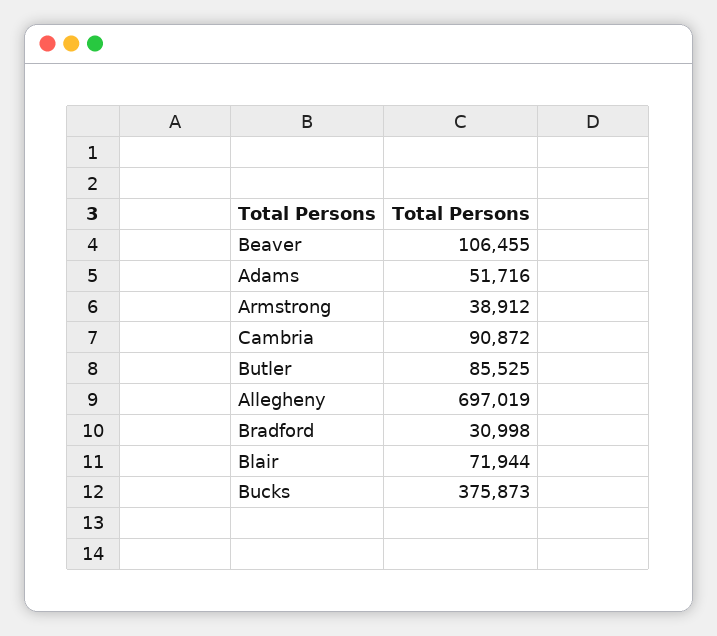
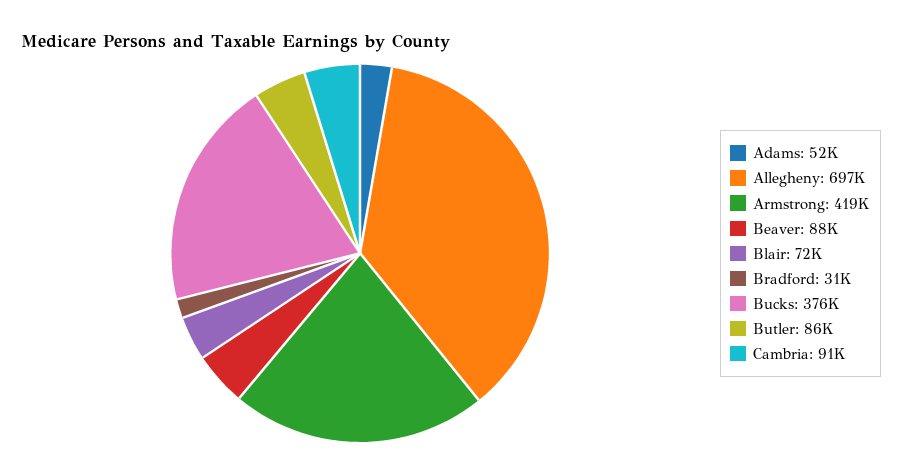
  {
-   "Beaver": 106455,
+   "Beaver": 88000,
    "Adams": 51716,
-   "Armstrong": 38912,
+   "Armstrong": 419000,
    "Cambria": 90872,
    "Butler": 85525,
    "Allegheny": 697019,
    "Bradford": 30998,
    "Blair": 71944,
    "Bucks": 375873
  }

